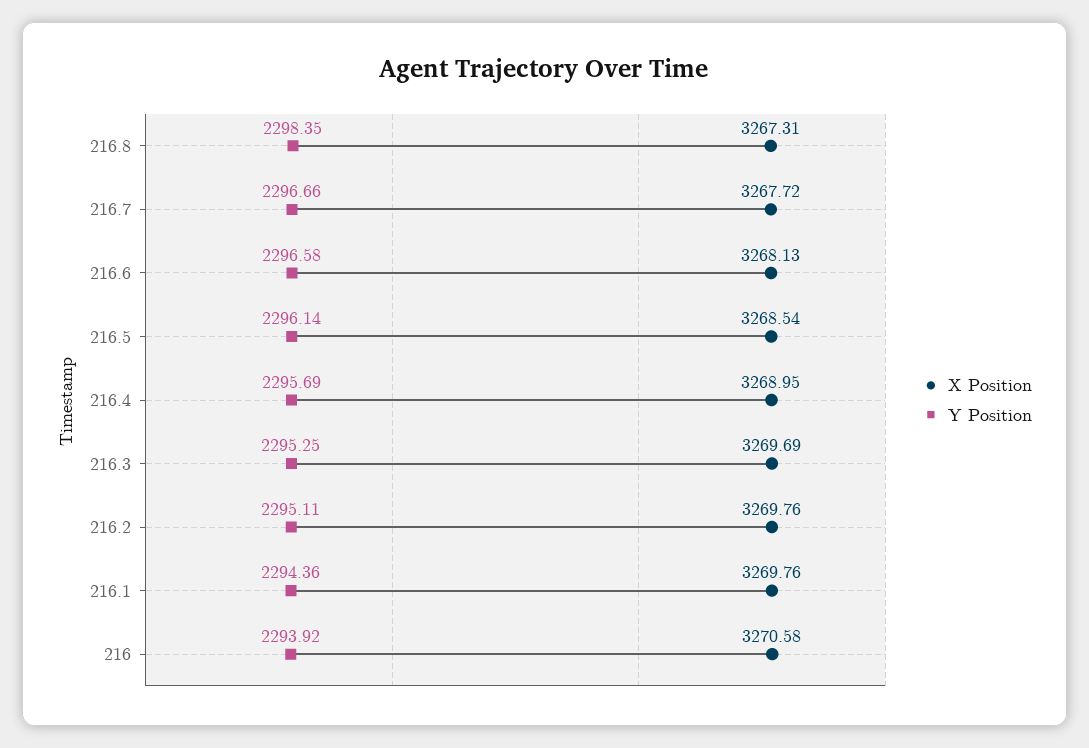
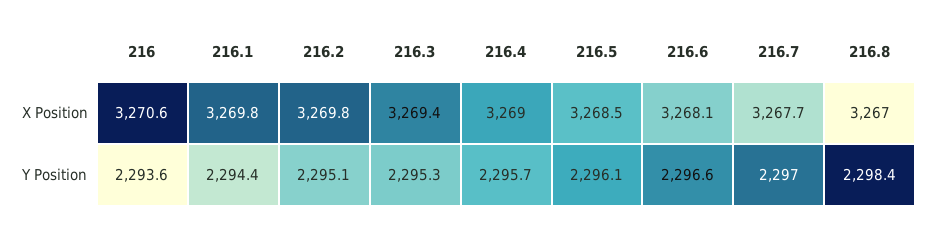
  {
    "X Position": {
-     "216.8": 3267.31,
+     "216.8": 3267,
      "216.7": 3267.72,
      "216.6": 3268.13,
      "216.5": 3268.54,
      "216.4": 3268.95,
-     "216.3": 3269.69,
+     "216.3": 3269.4,
      "216.2": 3269.76,
      "216.1": 3269.76,
      "216": 3270.58
    },
    "Y Position": {
      "216.8": 2298.35,
-     "216.7": 2296.66,
+     "216.7": 2297,
      "216.6": 2296.58,
      "216.5": 2296.14,
      "216.4": 2295.69,
      "216.3": 2295.25,
      "216.2": 2295.11,
      "216.1": 2294.36,
-     "216": 2293.92
+     "216": 2293.6
    }
  }

